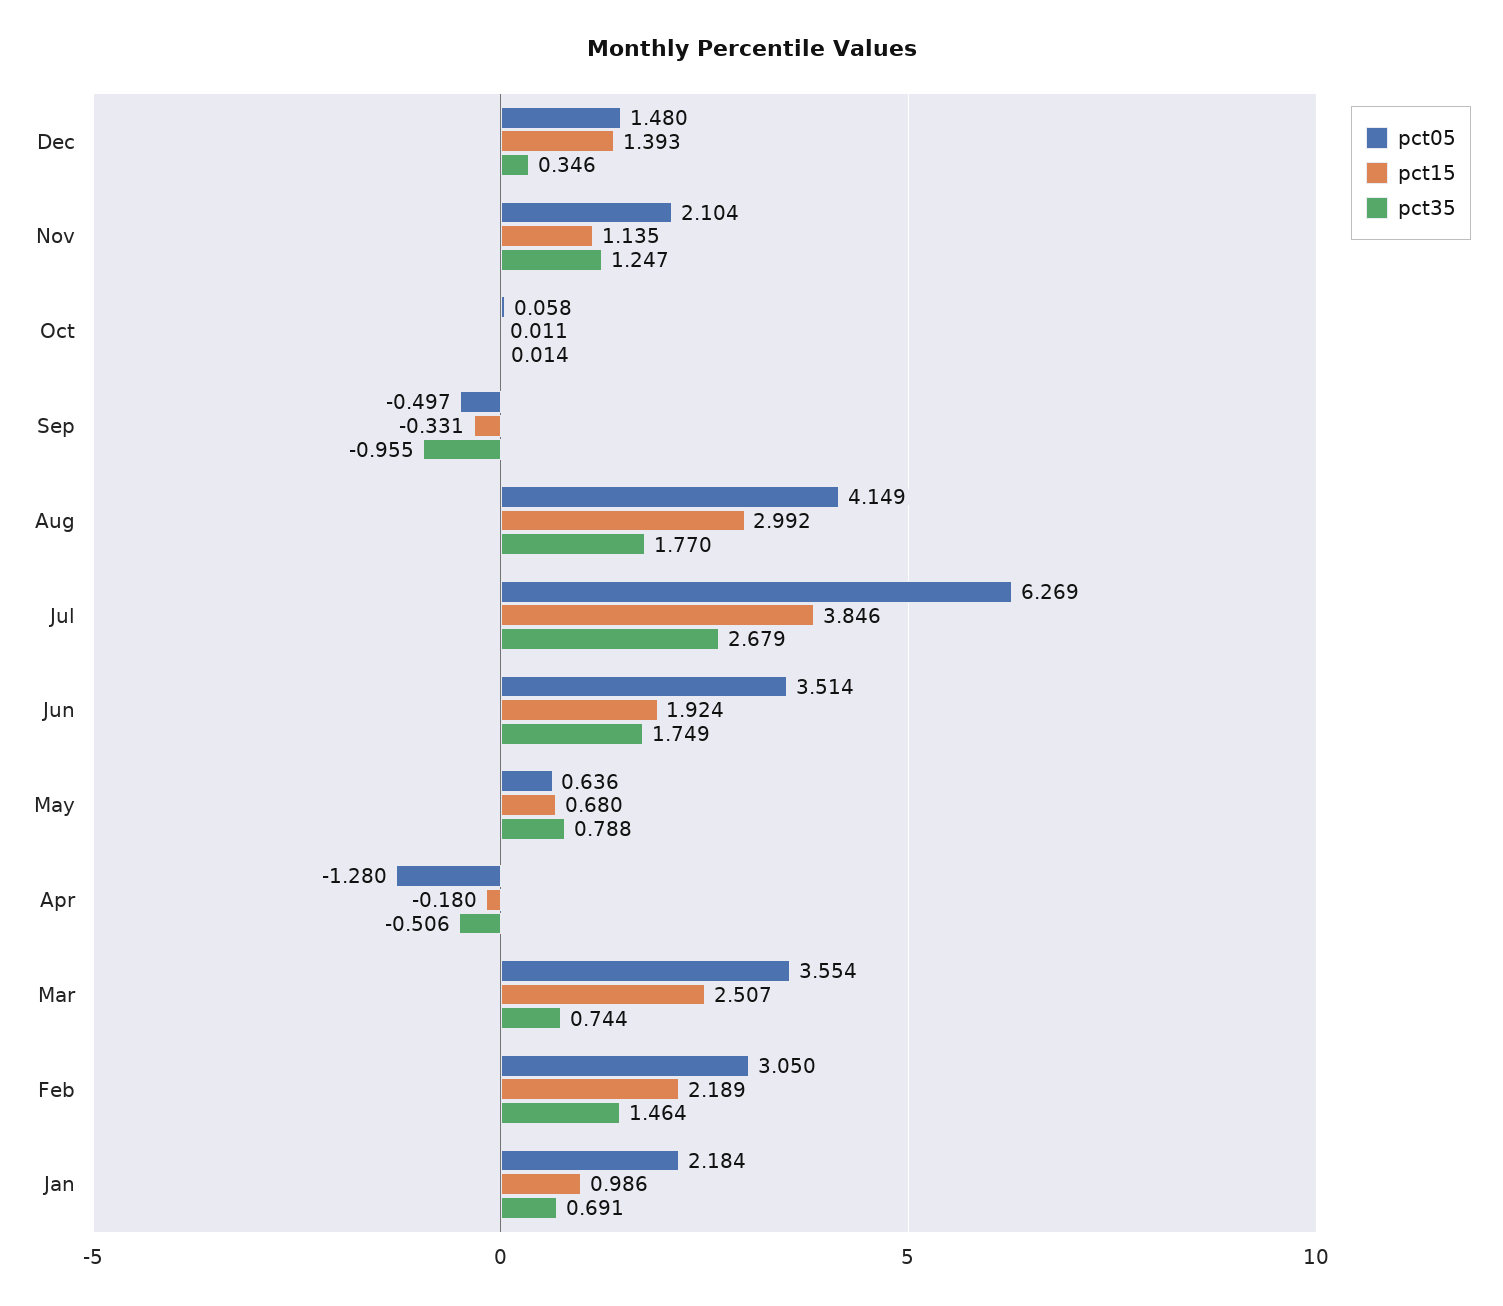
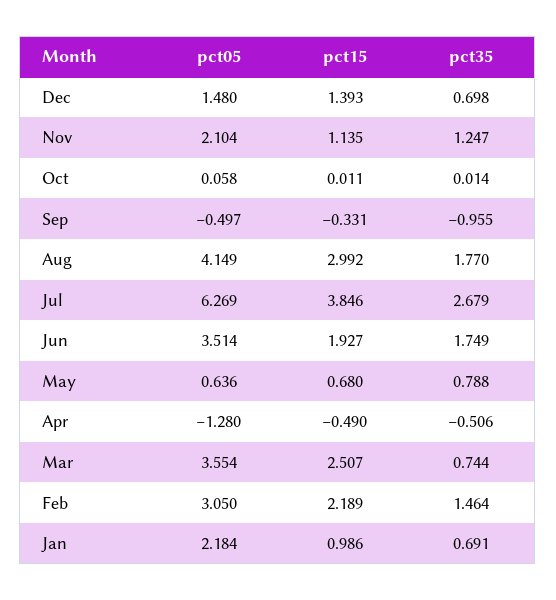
  {
    "pct05": {
      "Dec": 1.48,
      "Nov": 2.104,
      "Oct": 0.058,
      "Sep": -0.497,
      "Aug": 4.149,
      "Jul": 6.269,
      "Jun": 3.514,
      "May": 0.636,
      "Apr": -1.28,
      "Mar": 3.554,
      "Feb": 3.05,
      "Jan": 2.184
    },
    "pct15": {
      "Dec": 1.393,
      "Nov": 1.135,
      "Oct": 0.011,
      "Sep": -0.331,
      "Aug": 2.992,
      "Jul": 3.846,
-     "Jun": 1.924,
+     "Jun": 1.927,
      "May": 0.68,
-     "Apr": -0.18,
+     "Apr": -0.49,
      "Mar": 2.507,
      "Feb": 2.189,
      "Jan": 0.986
    },
    "pct35": {
-     "Dec": 0.346,
+     "Dec": 0.698,
      "Nov": 1.247,
      "Oct": 0.014,
      "Sep": -0.955,
      "Aug": 1.77,
      "Jul": 2.679,
      "Jun": 1.749,
      "May": 0.788,
      "Apr": -0.506,
      "Mar": 0.744,
      "Feb": 1.464,
      "Jan": 0.691
    }
  }

